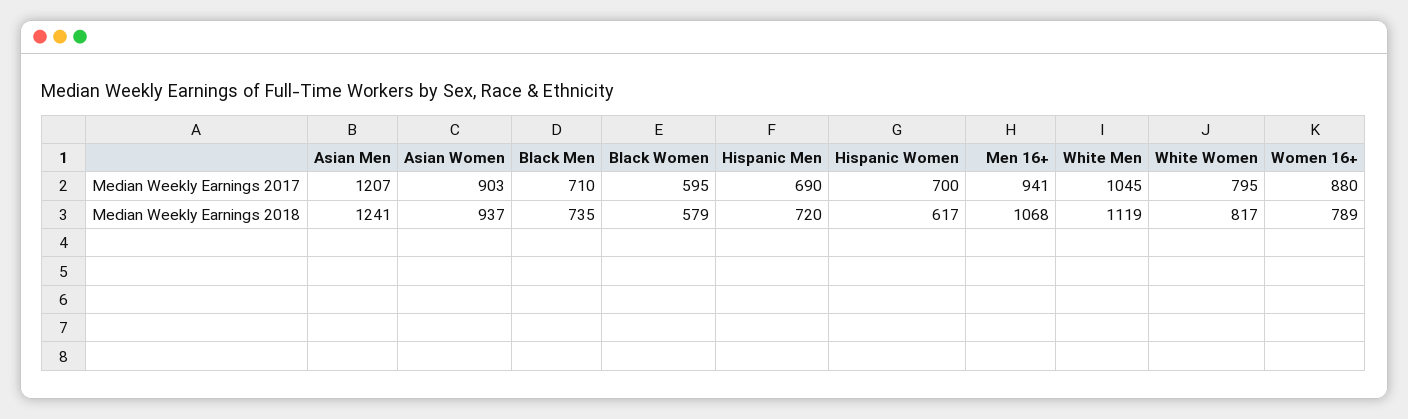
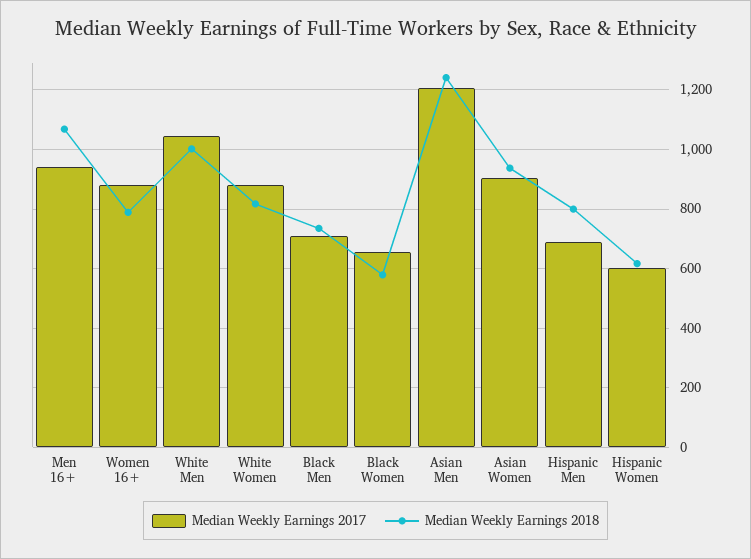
  {
    "Median Weekly Earnings 2017": {
      "Asian Men": 1207,
      "Asian Women": 903,
      "Black Men": 710,
-     "Black Women": 595,
+     "Black Women": 650,
      "Hispanic Men": 690,
-     "Hispanic Women": 700,
+     "Hispanic Women": 600,
      "Men 16+": 941,
      "White Men": 1045,
-     "White Women": 795,
+     "White Women": 875,
      "Women 16+": 880
    },
    "Median Weekly Earnings 2018": {
      "Asian Men": 1241,
      "Asian Women": 937,
      "Black Men": 735,
      "Black Women": 579,
-     "Hispanic Men": 720,
+     "Hispanic Men": 800,
      "Hispanic Women": 617,
      "Men 16+": 1068,
-     "White Men": 1119,
+     "White Men": 1000,
      "White Women": 817,
      "Women 16+": 789
    }
  }

